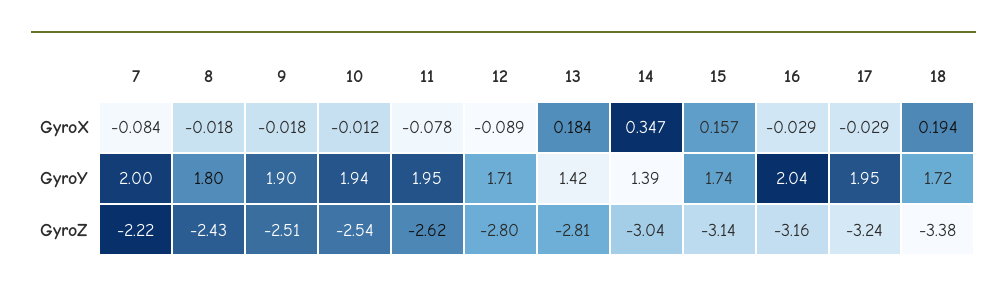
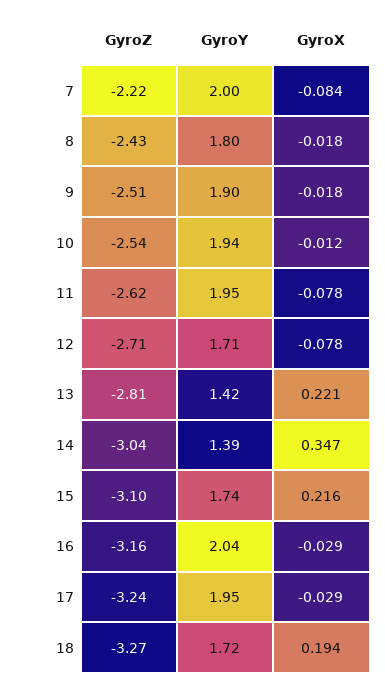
  {
    "7": {
      "GyroX": -0.084,
      "GyroY": 2,
      "GyroZ": -2.22
    },
    "8": {
      "GyroX": -0.018,
      "GyroY": 1.8,
      "GyroZ": -2.43
    },
    "9": {
      "GyroX": -0.018,
      "GyroY": 1.9,
      "GyroZ": -2.51
    },
    "10": {
      "GyroX": -0.012,
      "GyroY": 1.94,
      "GyroZ": -2.54
    },
    "11": {
      "GyroX": -0.078,
      "GyroY": 1.95,
      "GyroZ": -2.62
    },
    "12": {
-     "GyroX": -0.089,
+     "GyroX": -0.078,
      "GyroY": 1.71,
-     "GyroZ": -2.8
+     "GyroZ": -2.71
    },
    "13": {
-     "GyroX": 0.184,
+     "GyroX": 0.221,
      "GyroY": 1.42,
      "GyroZ": -2.81
    },
    "14": {
      "GyroX": 0.347,
      "GyroY": 1.39,
      "GyroZ": -3.04
    },
    "15": {
-     "GyroX": 0.157,
+     "GyroX": 0.216,
      "GyroY": 1.74,
-     "GyroZ": -3.14
+     "GyroZ": -3.1
    },
    "16": {
      "GyroX": -0.029,
      "GyroY": 2.04,
      "GyroZ": -3.16
    },
    "17": {
      "GyroX": -0.029,
      "GyroY": 1.95,
      "GyroZ": -3.24
    },
    "18": {
      "GyroX": 0.194,
      "GyroY": 1.72,
-     "GyroZ": -3.38
+     "GyroZ": -3.27
    }
  }

